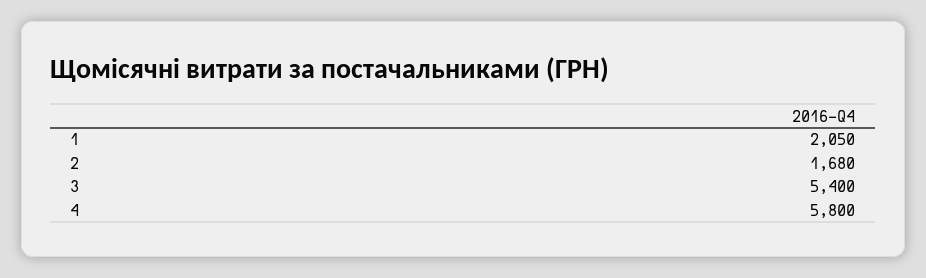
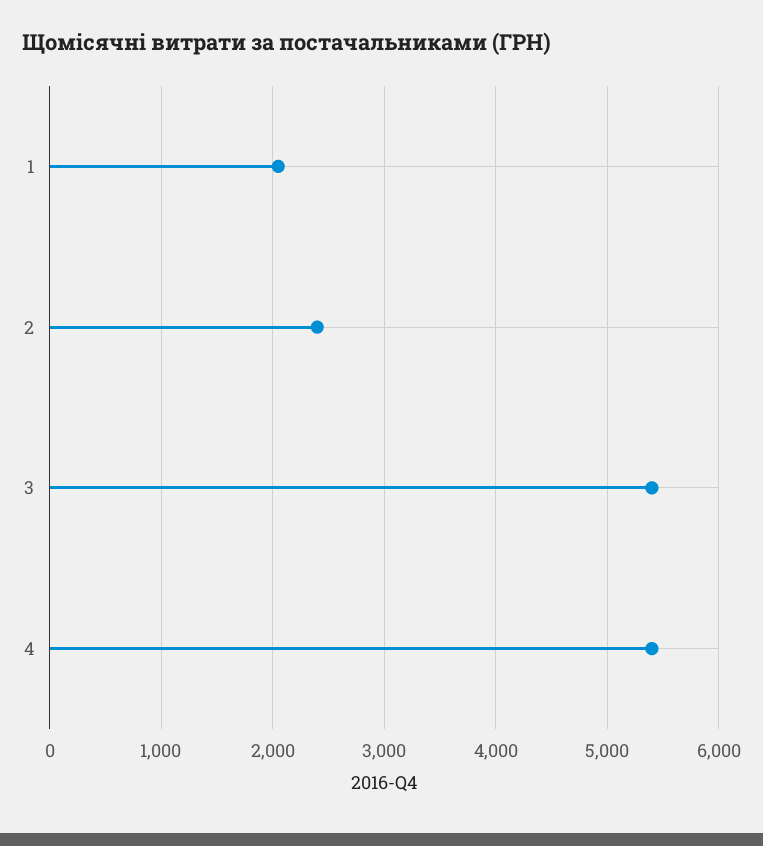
  {
    "1": 2050,
-   "2": 1680,
+   "2": 2400,
    "3": 5400,
-   "4": 5800
+   "4": 5400
  }

